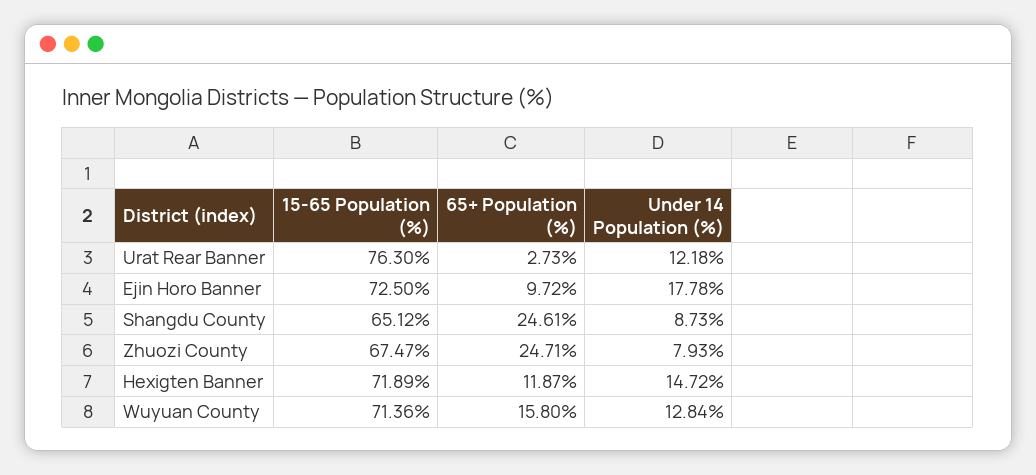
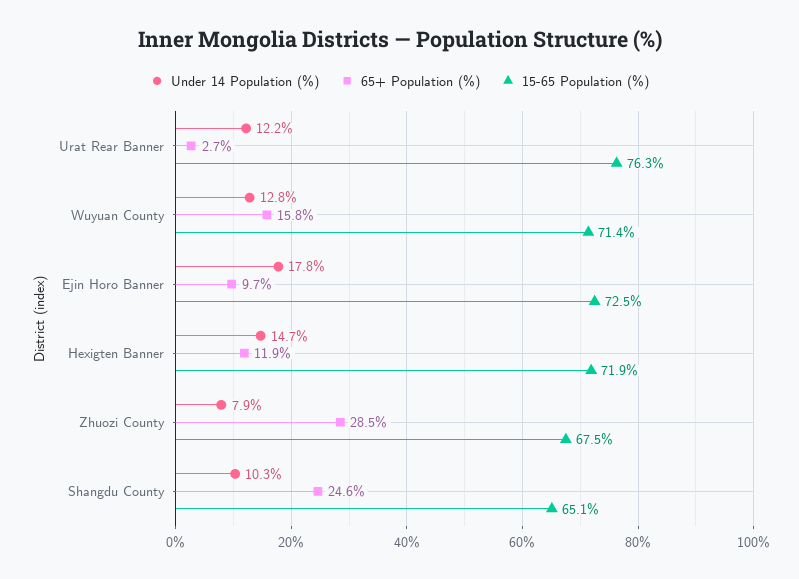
  {
    "15-65 Population (%)": {
      "Urat Rear Banner": 76.3,
      "Ejin Horo Banner": 72.5,
      "Shangdu County": 65.12,
      "Zhuozi County": 67.47,
      "Hexigten Banner": 71.89,
      "Wuyuan County": 71.36
    },
    "65+ Population (%)": {
      "Urat Rear Banner": 2.73,
      "Ejin Horo Banner": 9.72,
      "Shangdu County": 24.61,
-     "Zhuozi County": 24.71,
+     "Zhuozi County": 28.5,
      "Hexigten Banner": 11.87,
      "Wuyuan County": 15.8
    },
    "Under 14 Population (%)": {
      "Urat Rear Banner": 12.18,
      "Ejin Horo Banner": 17.78,
-     "Shangdu County": 8.73,
+     "Shangdu County": 10.3,
      "Zhuozi County": 7.93,
      "Hexigten Banner": 14.72,
      "Wuyuan County": 12.84
    }
  }

